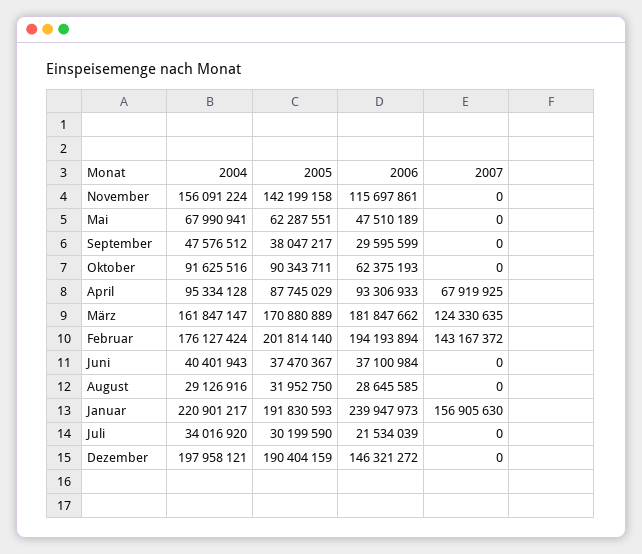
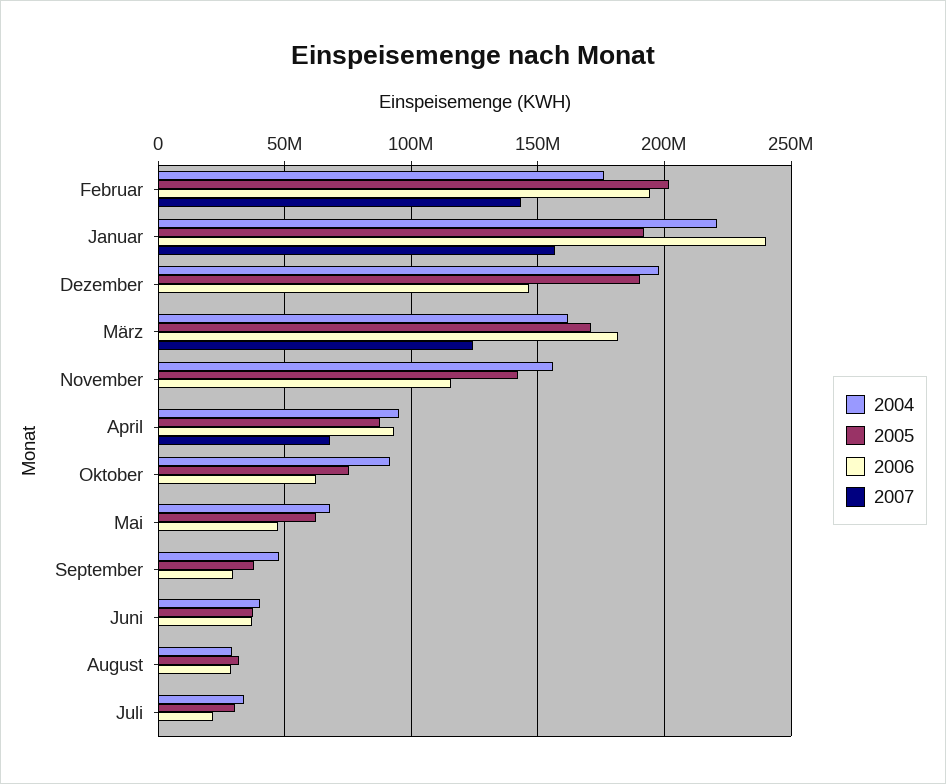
  {
    "2004": {
      "November": 156091224,
      "Mai": 67990941,
      "September": 47576512,
      "Oktober": 91625516,
      "April": 95334128,
      "März": 161847147,
      "Februar": 176127424,
      "Juni": 40401943,
      "August": 29126916,
      "Januar": 220901217,
      "Juli": 34016920,
      "Dezember": 197958121
    },
    "2005": {
      "November": 142199158,
      "Mai": 62287551,
      "September": 38047217,
-     "Oktober": 90343711,
+     "Oktober": 75000000,
      "April": 87745029,
      "März": 170880889,
      "Februar": 201814140,
      "Juni": 37470367,
      "August": 31952750,
      "Januar": 191830593,
      "Juli": 30199590,
      "Dezember": 190404159
    },
    "2006": {
      "November": 115697861,
      "Mai": 47510189,
      "September": 29595599,
      "Oktober": 62375193,
      "April": 93306933,
      "März": 181847662,
      "Februar": 194193894,
      "Juni": 37100984,
      "August": 28645585,
      "Januar": 239947973,
      "Juli": 21534039,
      "Dezember": 146321272
    },
    "2007": {
      "November": 0,
      "Mai": 0,
      "September": 0,
      "Oktober": 0,
      "April": 67919925,
      "März": 124330635,
      "Februar": 143167372,
      "Juni": 0,
      "August": 0,
      "Januar": 156905630,
      "Juli": 0,
      "Dezember": 0
    }
  }

